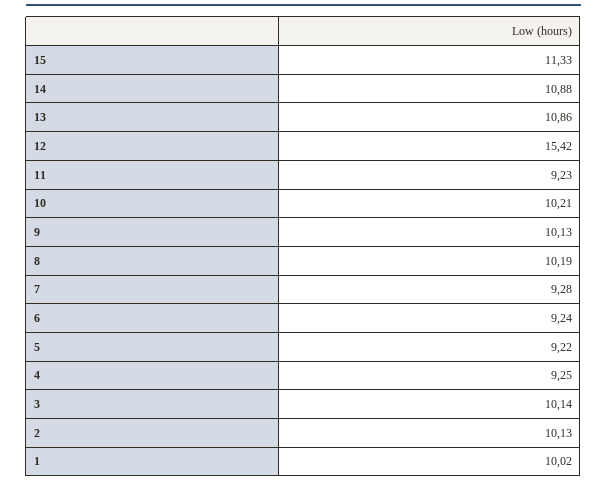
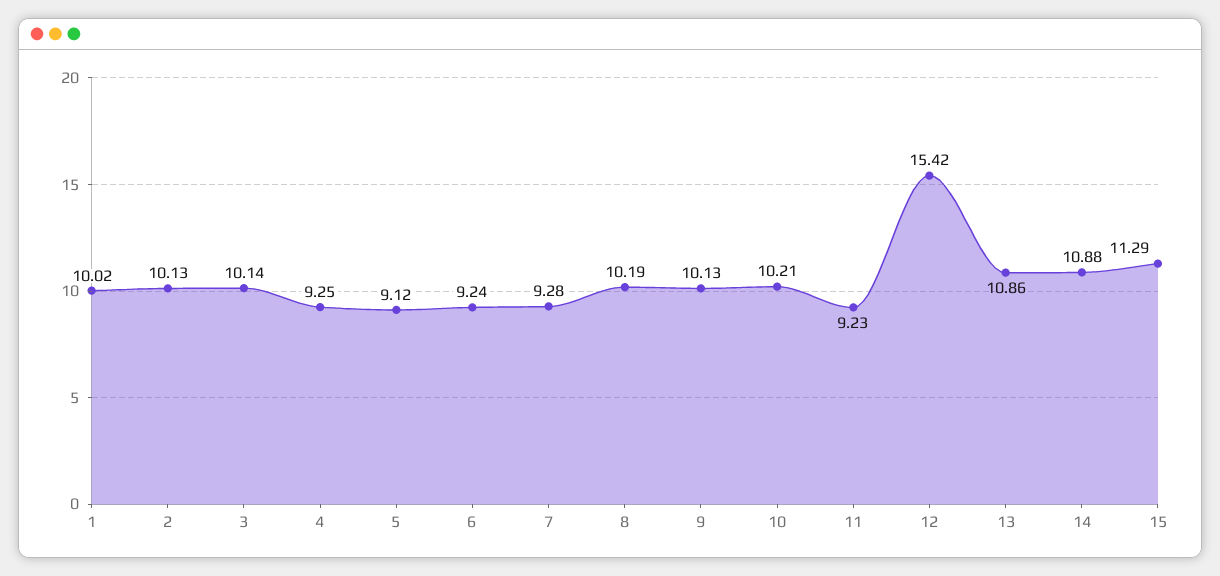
  {
-   "15": 11.33,
+   "15": 11.29,
    "14": 10.88,
    "13": 10.86,
    "12": 15.42,
    "11": 9.23,
    "10": 10.21,
    "9": 10.13,
    "8": 10.19,
    "7": 9.28,
    "6": 9.24,
-   "5": 9.22,
+   "5": 9.12,
    "4": 9.25,
    "3": 10.14,
    "2": 10.13,
    "1": 10.02
  }

